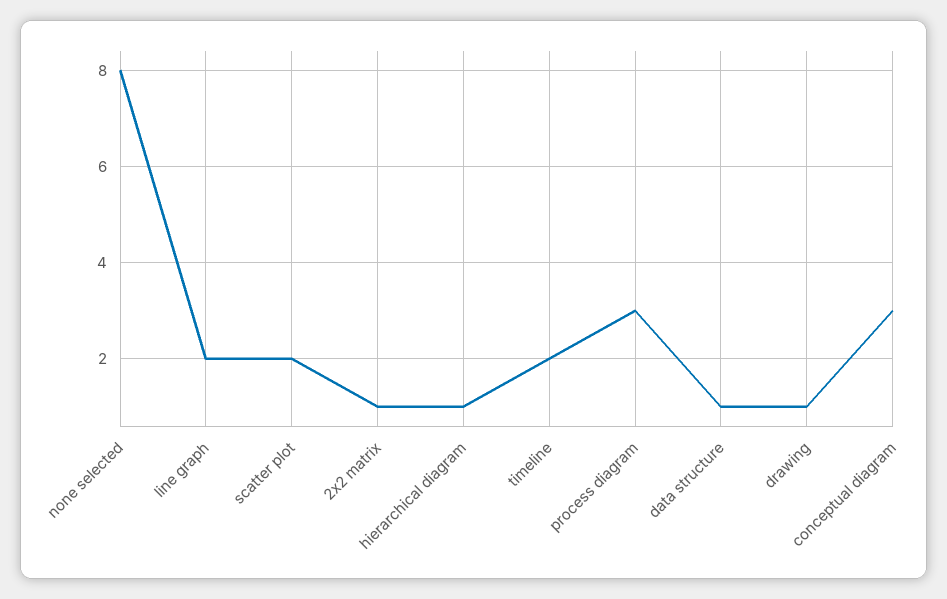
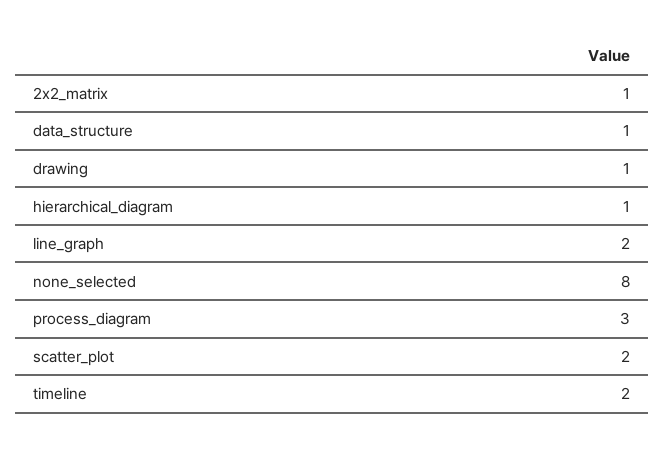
  {
    "none selected": 8,
    "line graph": 2,
    "scatter plot": 2,
    "2x2 matrix": 1,
    "hierarchical diagram": 1,
    "timeline": 2,
    "process diagram": 3,
    "data structure": 1,
-   "drawing": 1,
+   "drawing": 1
-   "conceptual diagram": 3
  }

